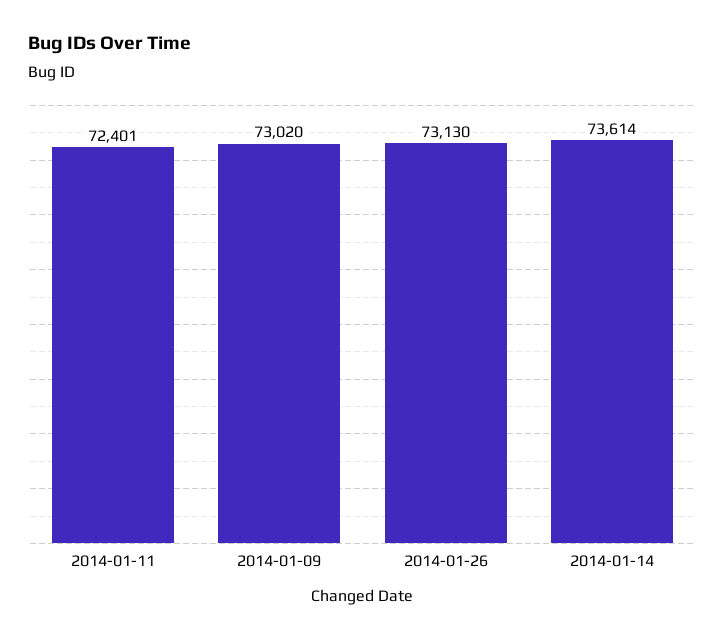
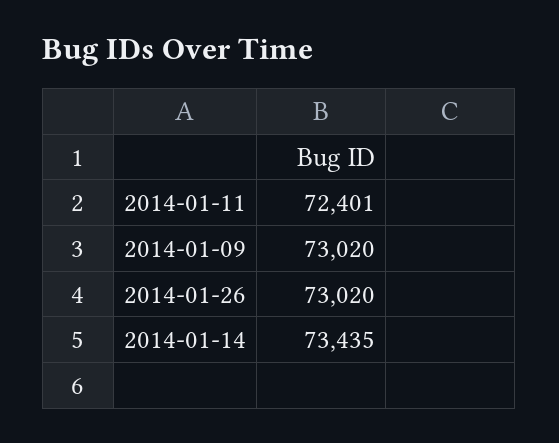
  {
    "2014-01-11": 72401,
    "2014-01-09": 73020,
-   "2014-01-26": 73130,
+   "2014-01-26": 73020,
-   "2014-01-14": 73614
+   "2014-01-14": 73435
  }

